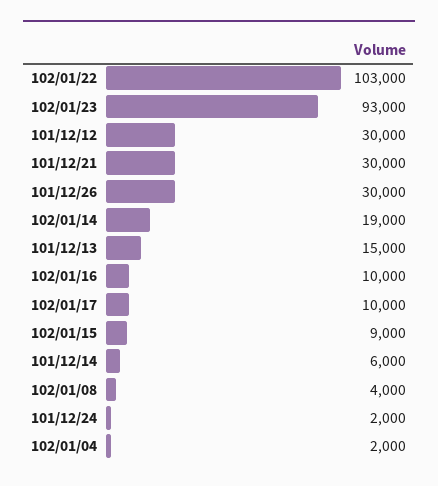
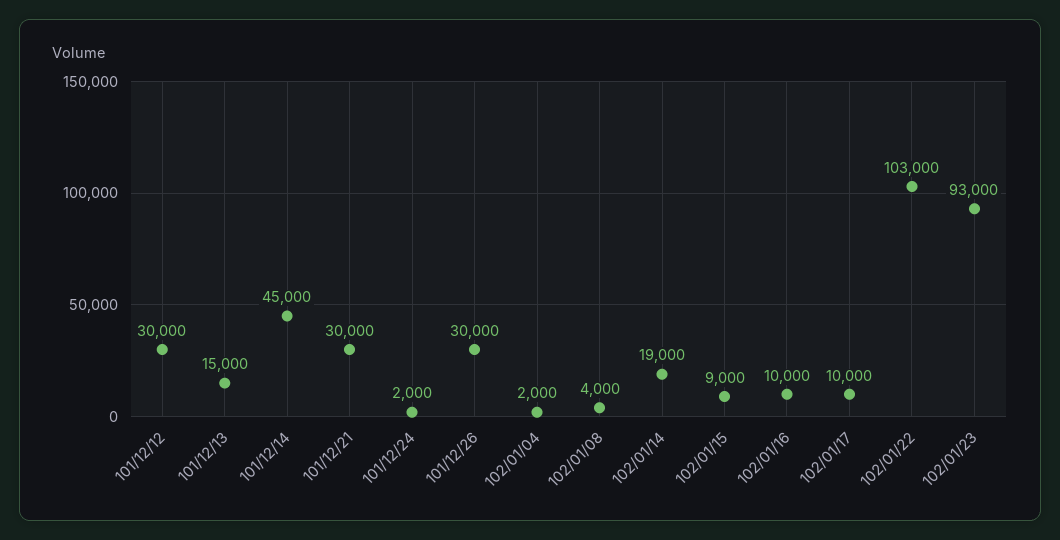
  {
    "102/01/22": 103000,
    "102/01/23": 93000,
    "101/12/12": 30000,
    "101/12/21": 30000,
    "101/12/26": 30000,
    "102/01/14": 19000,
    "101/12/13": 15000,
    "102/01/16": 10000,
    "102/01/17": 10000,
    "102/01/15": 9000,
-   "101/12/14": 6000,
+   "101/12/14": 45000,
    "102/01/08": 4000,
    "101/12/24": 2000,
    "102/01/04": 2000
  }

